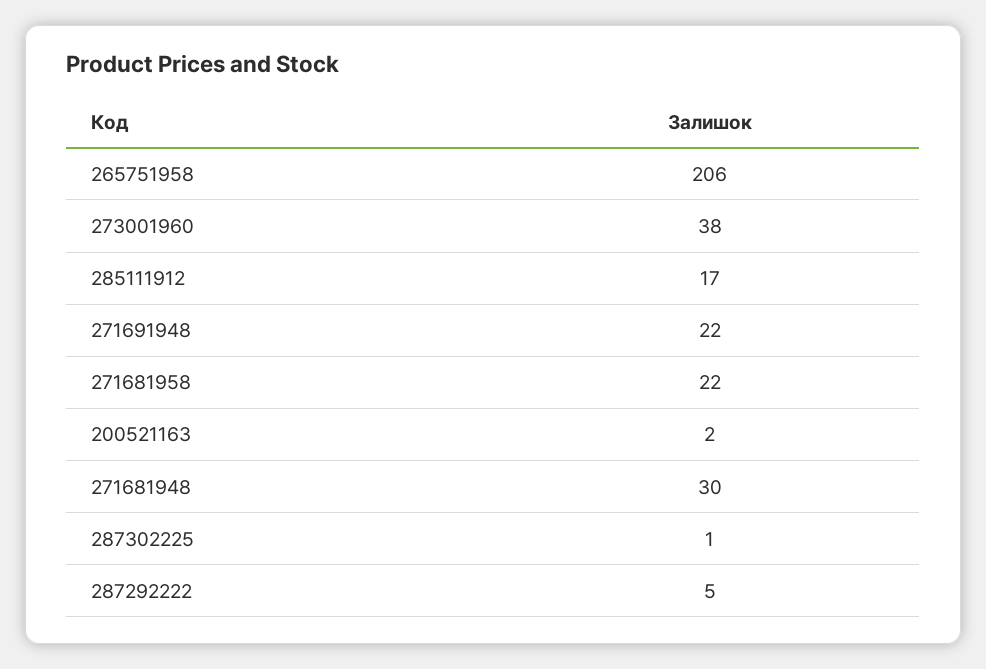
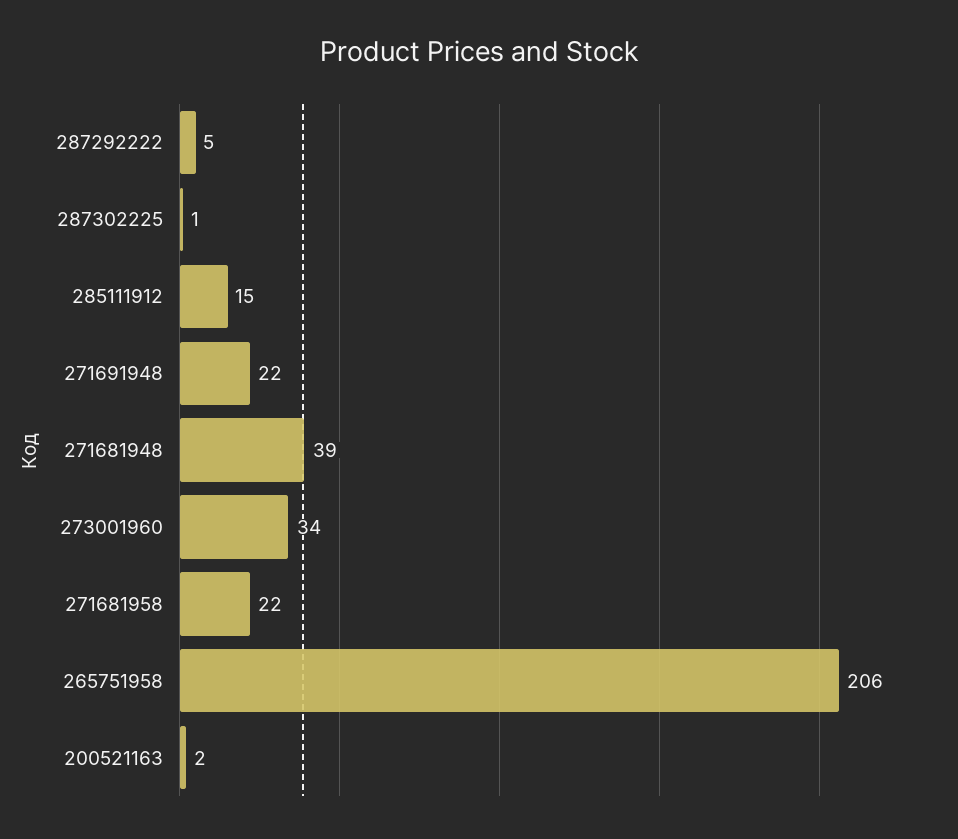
  {
    "265751958": 206,
-   "273001960": 38,
+   "273001960": 34,
-   "285111912": 17,
+   "285111912": 15,
    "271691948": 22,
    "271681958": 22,
    "200521163": 2,
-   "271681948": 30,
+   "271681948": 39,
    "287302225": 1,
    "287292222": 5
  }

